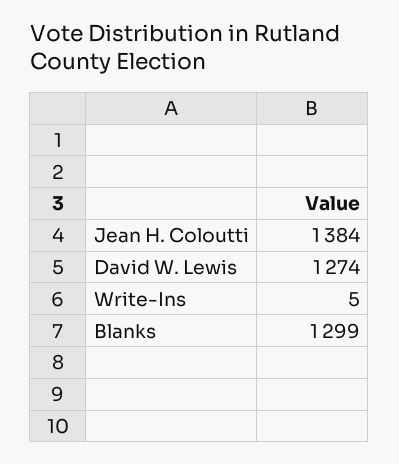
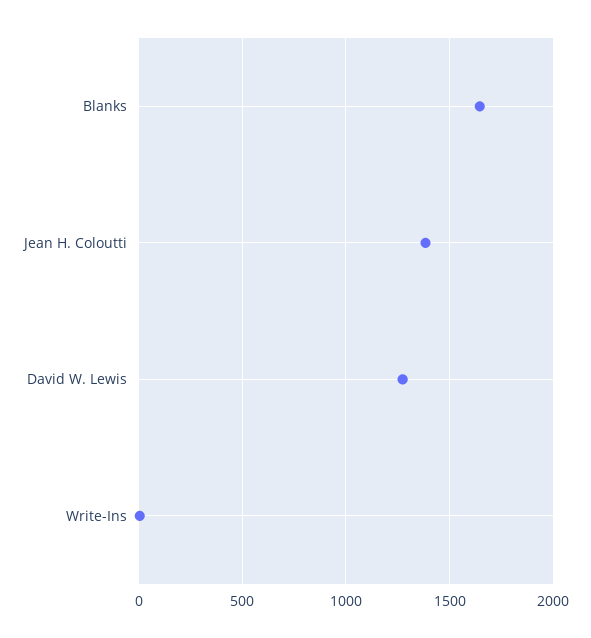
  {
    "Jean H. Coloutti": 1384,
    "David W. Lewis": 1274,
    "Write-Ins": 5,
-   "Blanks": 1299
+   "Blanks": 1650
  }

